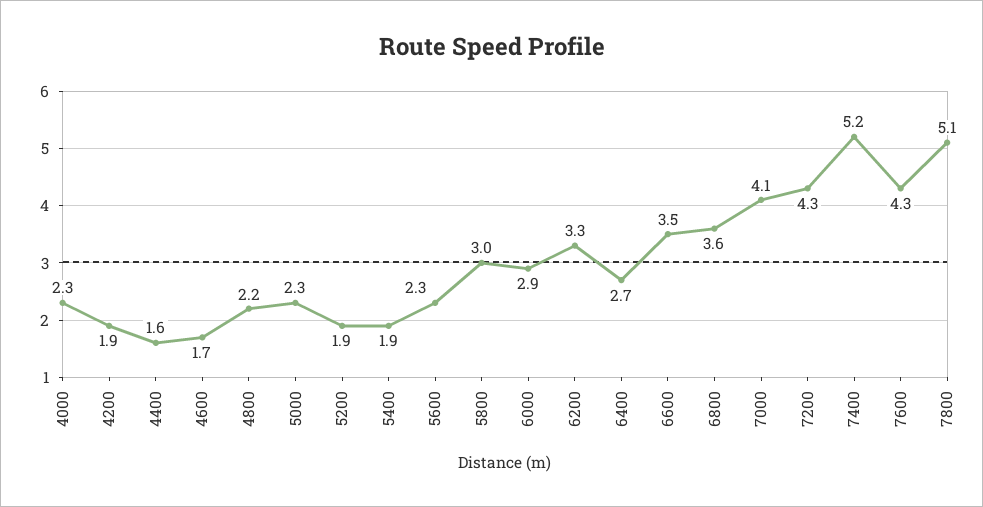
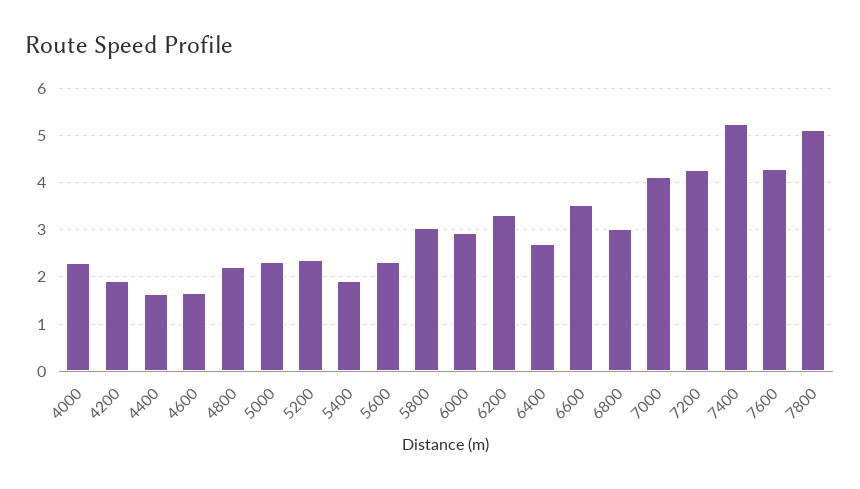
  {
    "4000": 2.3,
    "4200": 1.9,
    "4400": 1.6,
    "4600": 1.7,
    "4800": 2.2,
    "5000": 2.3,
-   "5200": 1.9,
+   "5200": 2.4,
    "5400": 1.9,
    "5600": 2.3,
    "5800": 3,
    "6000": 2.9,
    "6200": 3.3,
    "6400": 2.7,
    "6600": 3.5,
-   "6800": 3.6,
+   "6800": 3,
    "7000": 4.1,
    "7200": 4.3,
    "7400": 5.2,
    "7600": 4.3,
    "7800": 5.1
  }

